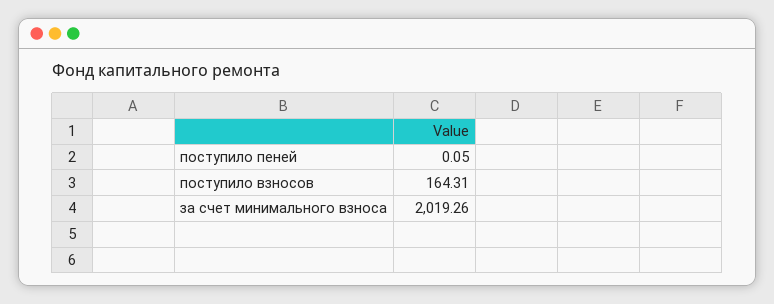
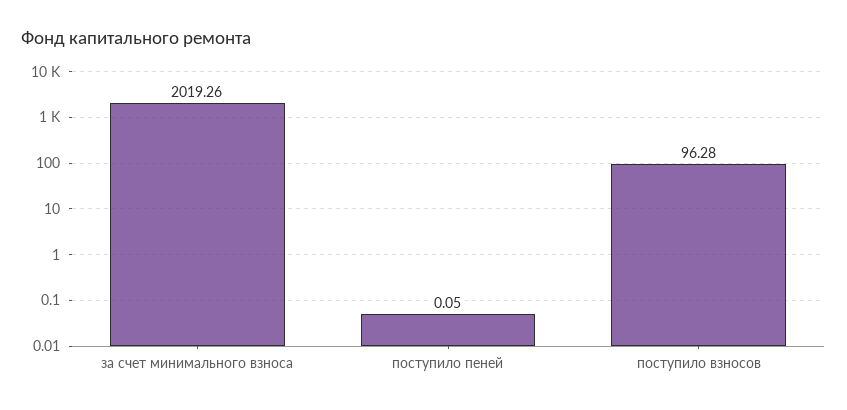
  {
    "поступило пеней": 0.05,
-   "поступило взносов": 164.31,
+   "поступило взносов": 96.28,
    "за счет минимального взноса": 2019.26
  }

